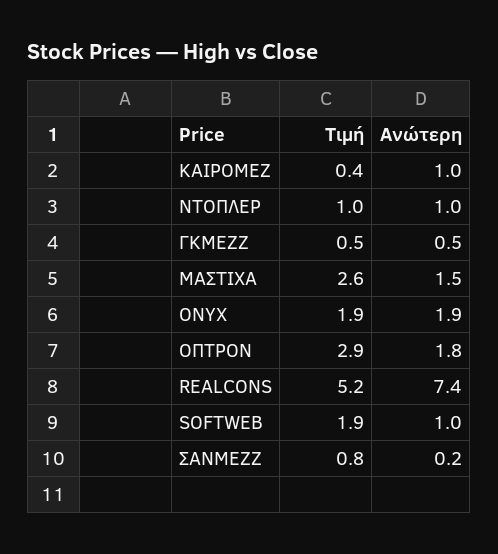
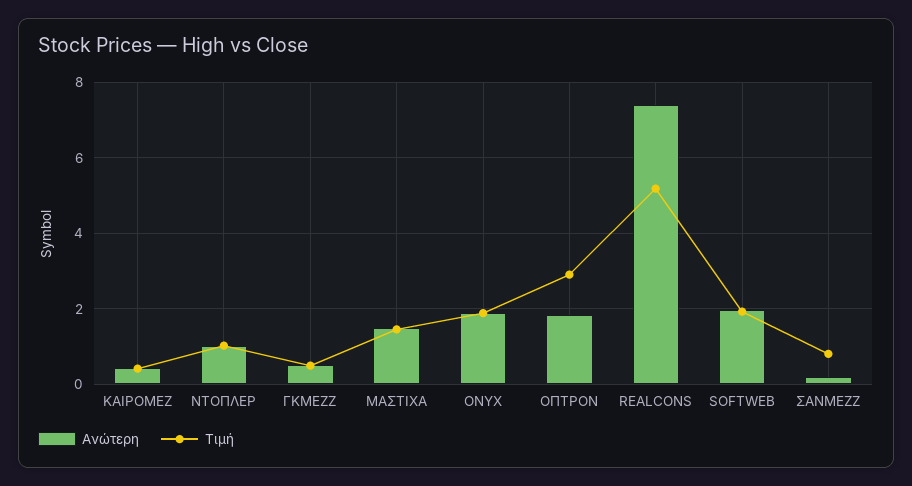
  {
    "Τιμή": {
      "ΚΑΙΡΟΜΕΖ": 0.4,
      "ΝΤΟΠΛΕΡ": 1,
      "ΓΚΜΕΖΖ": 0.5,
-     "ΜΑΣΤΙΧΑ": 2.6,
+     "ΜΑΣΤΙΧΑ": 1.4,
      "ONYX": 1.9,
      "ΟΠΤΡΟΝ": 2.9,
      "REALCONS": 5.2,
      "SOFTWEB": 1.9,
      "ΣΑΝΜΕΖΖ": 0.8
    },
    "Ανώτερη": {
-     "ΚΑΙΡΟΜΕΖ": 1,
+     "ΚΑΙΡΟΜΕΖ": 0.4,
      "ΝΤΟΠΛΕΡ": 1,
      "ΓΚΜΕΖΖ": 0.5,
      "ΜΑΣΤΙΧΑ": 1.5,
      "ONYX": 1.9,
      "ΟΠΤΡΟΝ": 1.8,
      "REALCONS": 7.4,
-     "SOFTWEB": 1,
+     "SOFTWEB": 2,
      "ΣΑΝΜΕΖΖ": 0.2
    }
  }

